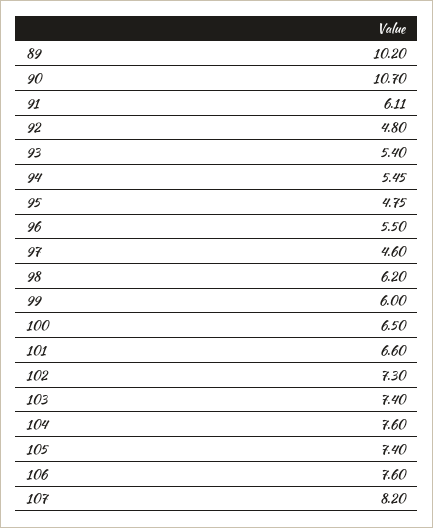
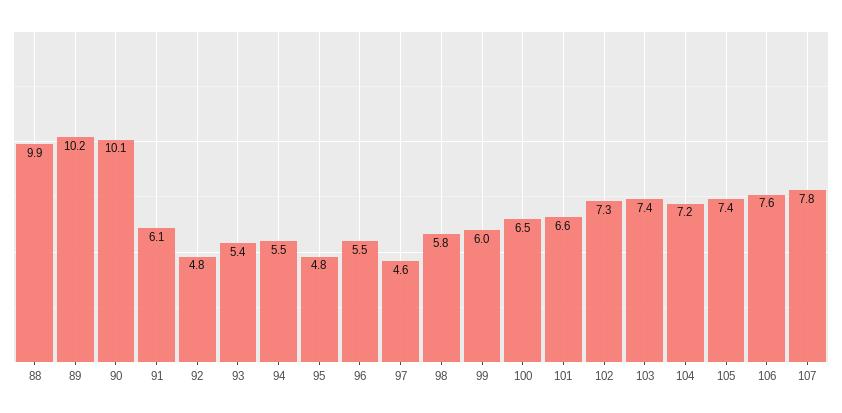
  {
    "89": 10.2,
-   "90": 10.7,
+   "90": 10.1,
    "91": 6.11,
    "92": 4.8,
    "93": 5.4,
    "94": 5.45,
    "95": 4.75,
    "96": 5.5,
    "97": 4.6,
-   "98": 6.2,
+   "98": 5.8,
    "99": 6,
    "100": 6.5,
    "101": 6.6,
    "102": 7.3,
    "103": 7.4,
-   "104": 7.6,
+   "104": 7.2,
    "105": 7.4,
    "106": 7.6,
-   "107": 8.2
+   "107": 7.8,
+   "88": 9.9
  }

